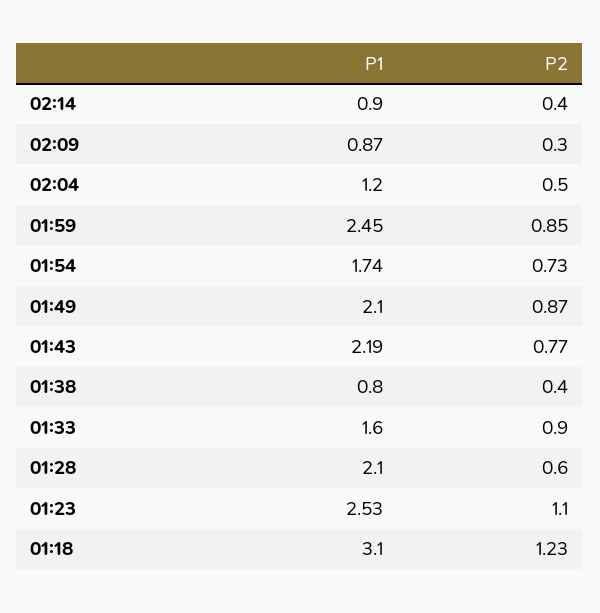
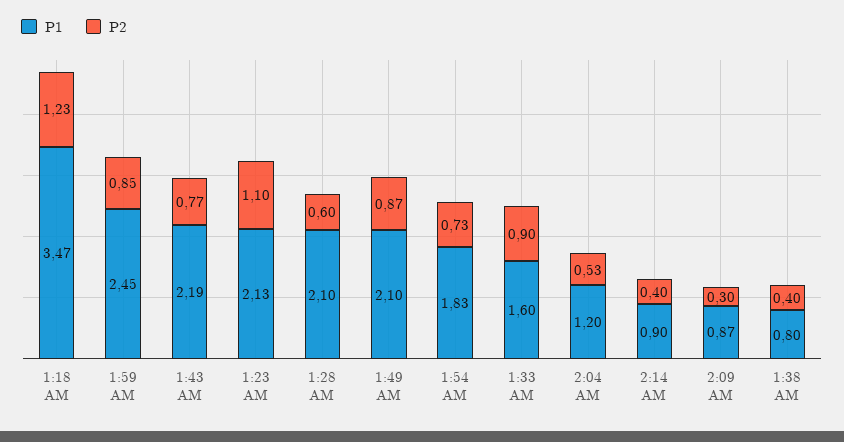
  {
    "P1": {
      "02:14": 0.9,
      "02:09": 0.87,
      "02:04": 1.2,
      "01:59": 2.45,
-     "01:54": 1.74,
+     "01:54": 1.83,
      "01:49": 2.1,
      "01:43": 2.19,
      "01:38": 0.8,
      "01:33": 1.6,
      "01:28": 2.1,
-     "01:23": 2.53,
+     "01:23": 2.13,
-     "01:18": 3.1
+     "01:18": 3.47
    },
    "P2": {
      "02:14": 0.4,
      "02:09": 0.3,
-     "02:04": 0.5,
+     "02:04": 0.53,
      "01:59": 0.85,
      "01:54": 0.73,
      "01:49": 0.87,
      "01:43": 0.77,
      "01:38": 0.4,
      "01:33": 0.9,
      "01:28": 0.6,
      "01:23": 1.1,
      "01:18": 1.23
    }
  }

